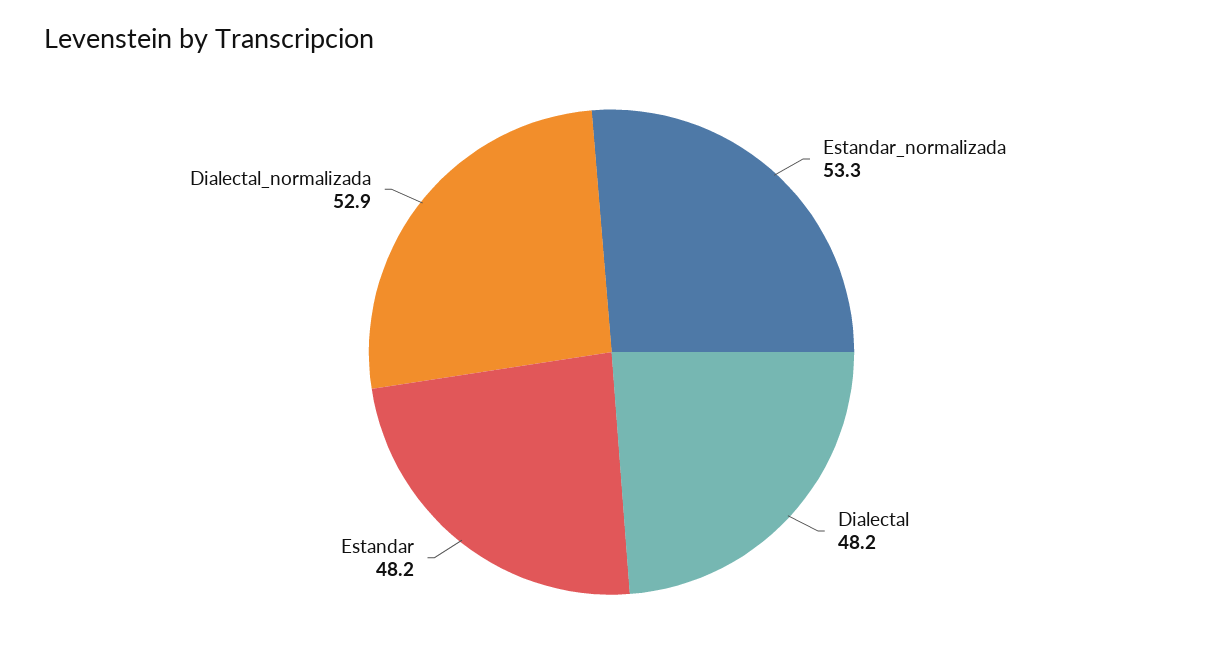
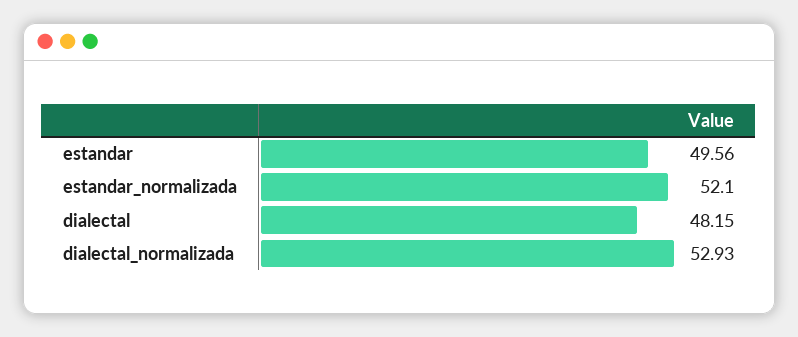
  {
-   "Estandar_normalizada": 53.3,
+   "Estandar_normalizada": 52.1,
    "Dialectal": 48.15,
-   "Estandar": 48.2,
+   "Estandar": 49.56,
    "Dialectal_normalizada": 52.93
  }

